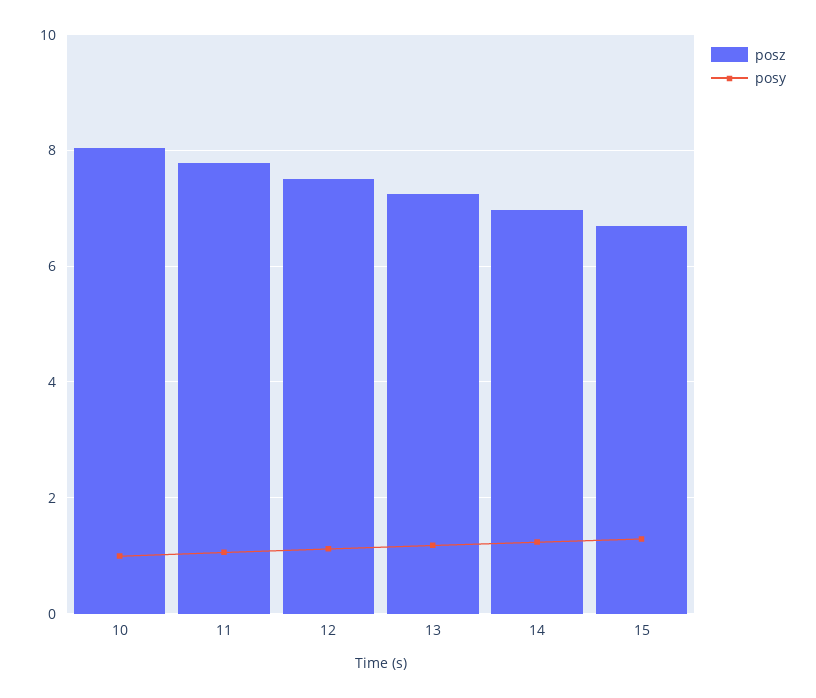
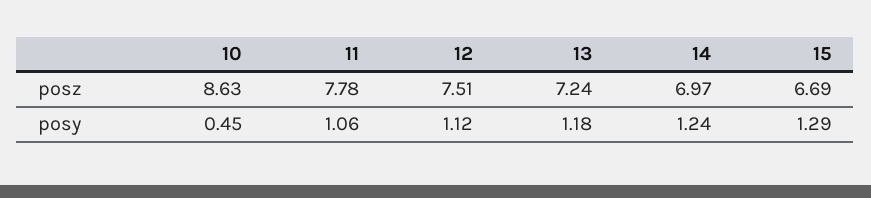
  {
    "posz": {
-     "10": 8,
+     "10": 8.63,
      "11": 7.78,
      "12": 7.51,
      "13": 7.24,
      "14": 6.97,
      "15": 6.69
    },
    "posy": {
-     "10": 1,
+     "10": 0.45,
      "11": 1.06,
      "12": 1.12,
      "13": 1.18,
      "14": 1.24,
      "15": 1.29
    }
  }

